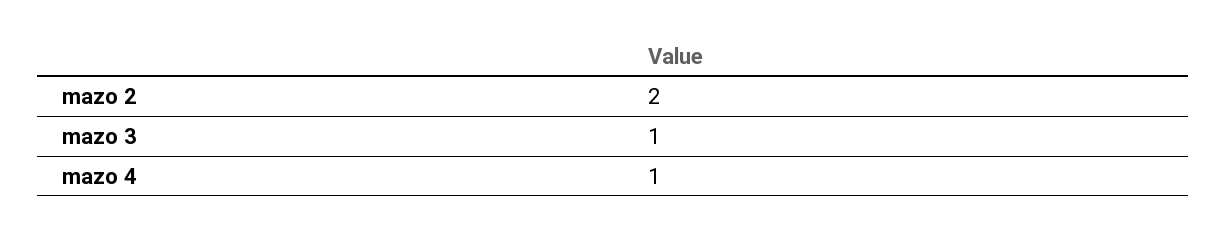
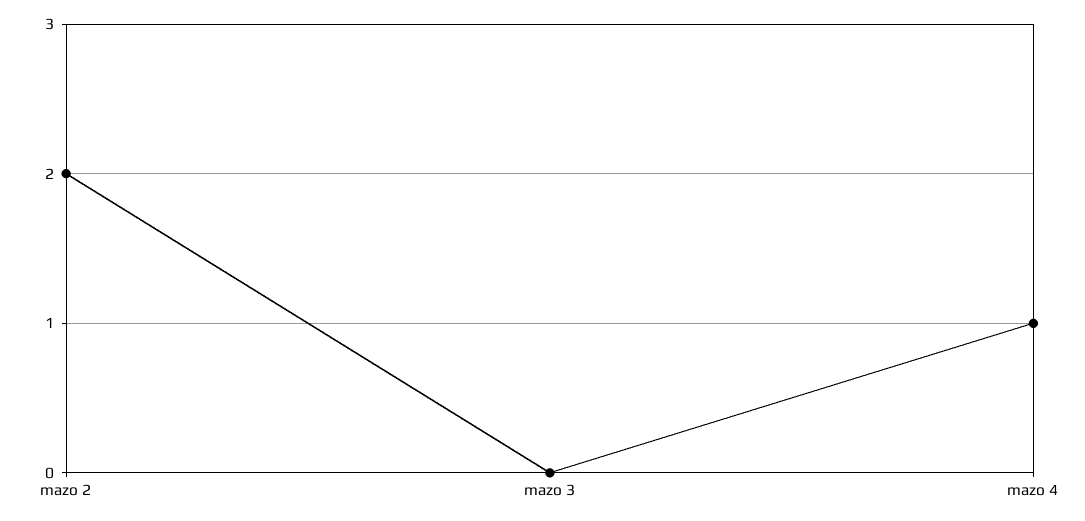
  {
    "mazo 2": 2,
-   "mazo 3": 1,
+   "mazo 3": 0,
    "mazo 4": 1
  }

